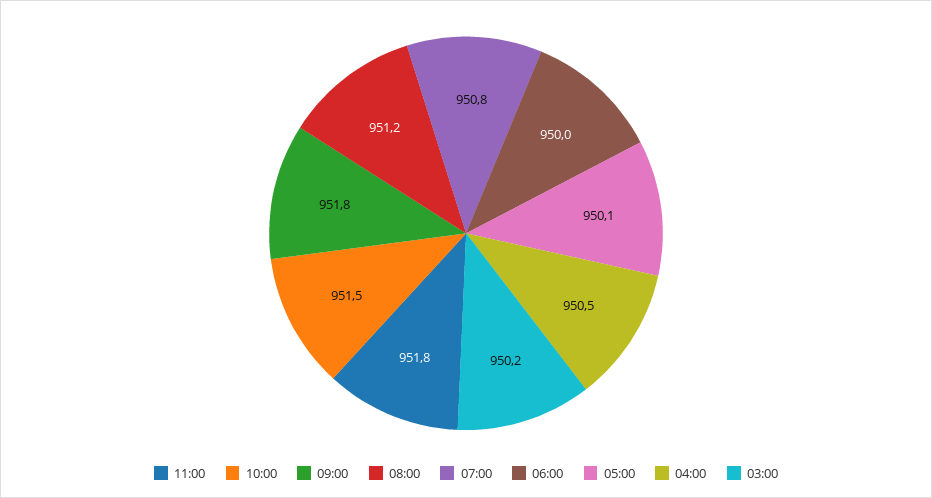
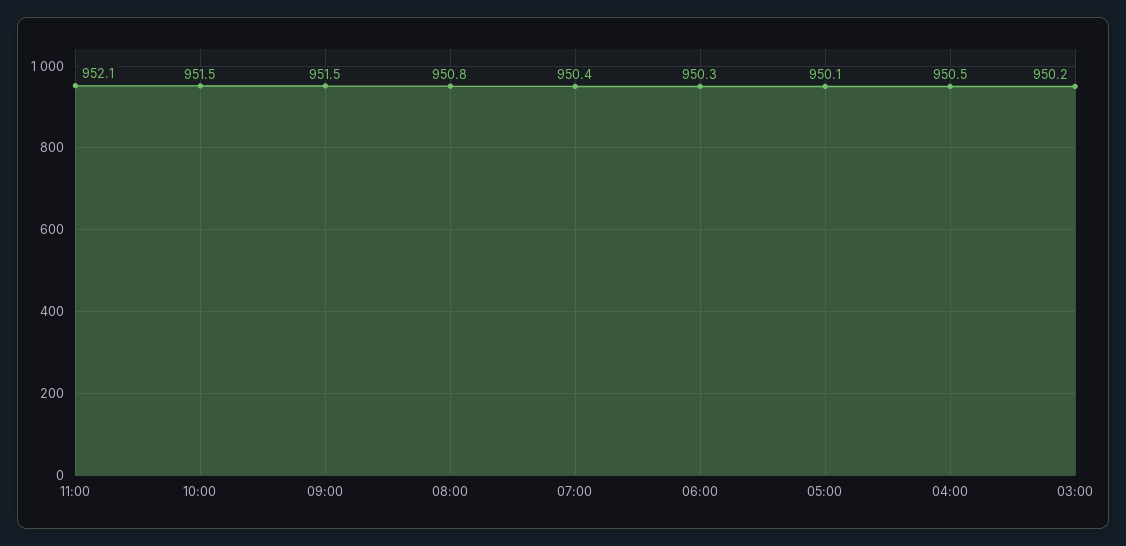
  {
-   "11:00": 951.8,
+   "11:00": 952.1,
    "10:00": 951.5,
-   "09:00": 951.8,
+   "09:00": 951.5,
-   "08:00": 951.2,
+   "08:00": 950.8,
-   "07:00": 950.8,
+   "07:00": 950.4,
-   "06:00": 950,
+   "06:00": 950.3,
    "05:00": 950.1,
    "04:00": 950.5,
    "03:00": 950.2
  }

